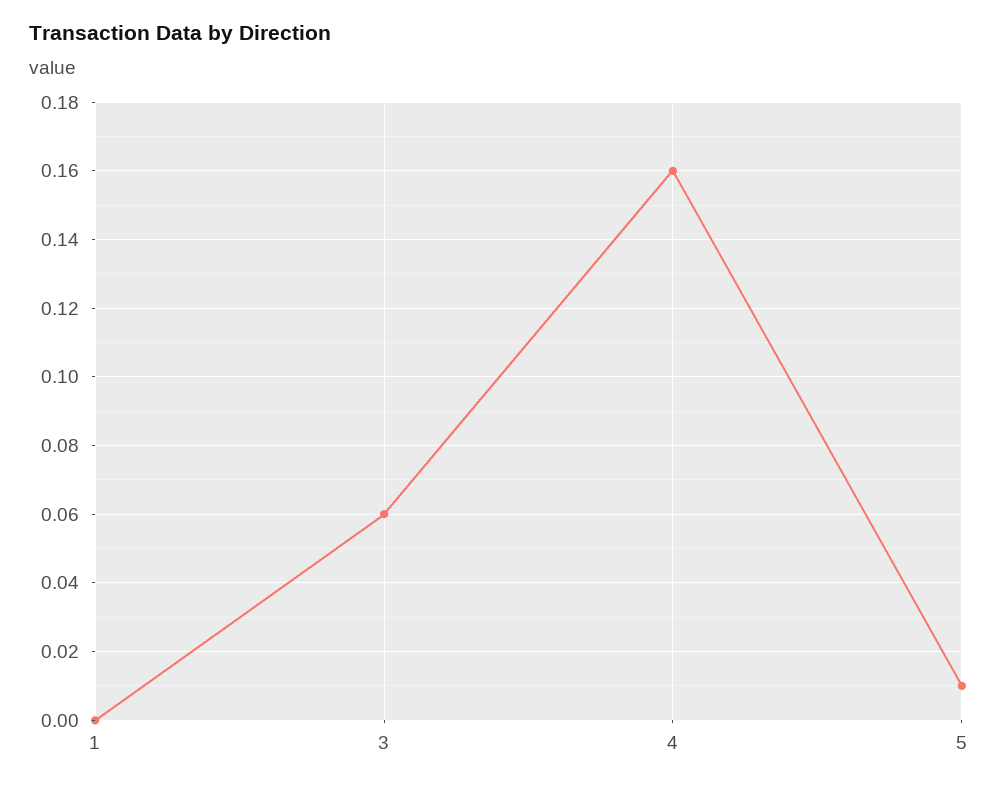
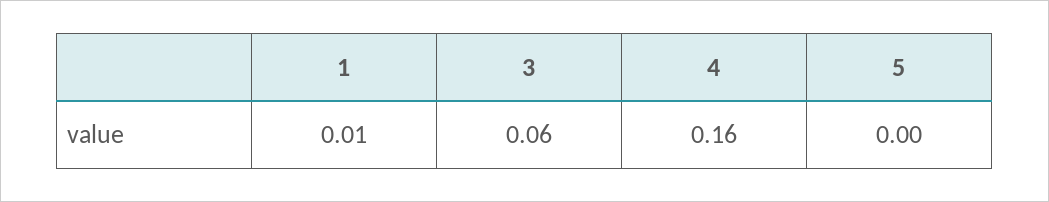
  {
-   "1": 0,
+   "1": 0.01,
    "3": 0.06,
    "4": 0.16,
-   "5": 0.01
+   "5": 0
  }

